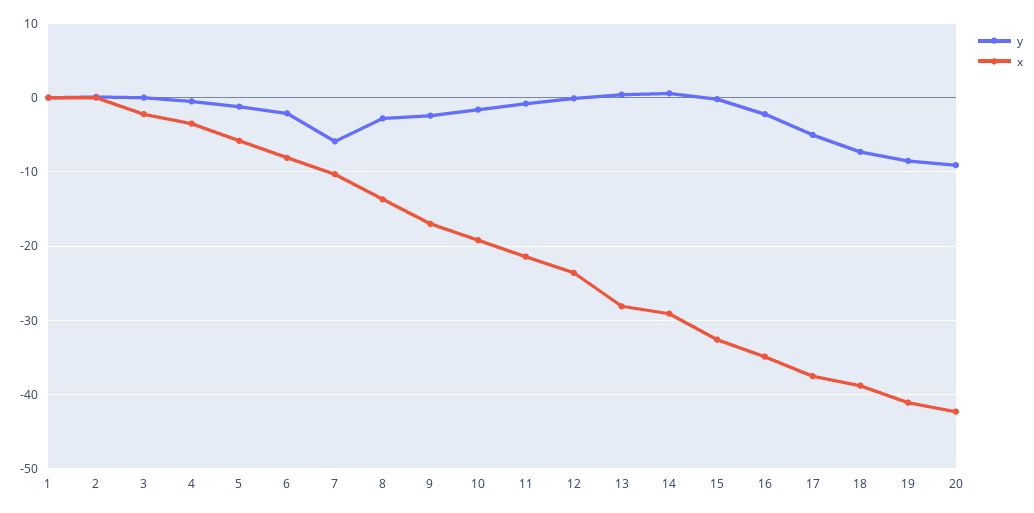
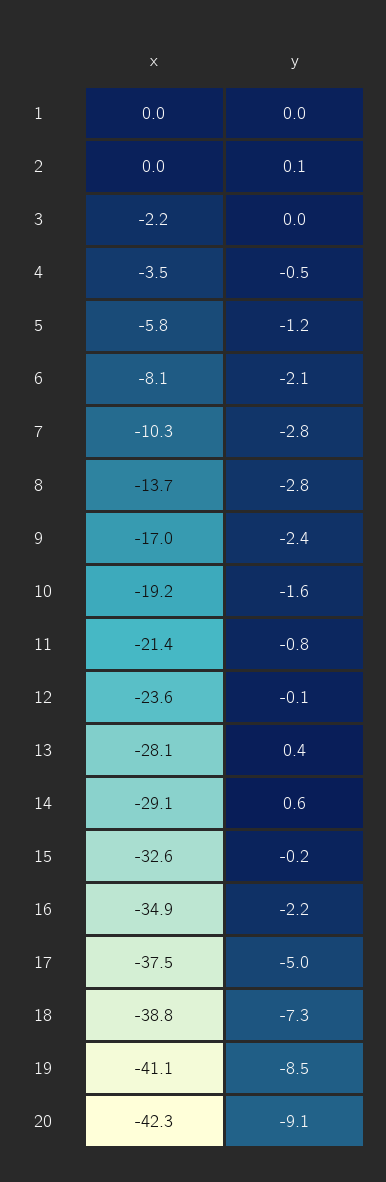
  {
    "y": {
      "1": 0,
      "2": 0.1,
      "3": 0,
      "4": -0.5,
      "5": -1.2,
      "6": -2.1,
-     "7": -6,
+     "7": -2.8,
      "8": -2.8,
      "9": -2.4,
      "10": -1.6,
      "11": -0.8,
      "12": -0.1,
      "13": 0.4,
      "14": 0.6,
      "15": -0.2,
      "16": -2.2,
      "17": -5,
      "18": -7.3,
      "19": -8.5,
      "20": -9.1
    },
    "x": {
      "1": 0,
      "2": 0,
      "3": -2.2,
      "4": -3.5,
      "5": -5.8,
      "6": -8.1,
      "7": -10.3,
      "8": -13.7,
      "9": -17,
      "10": -19.2,
      "11": -21.4,
      "12": -23.6,
      "13": -28.1,
      "14": -29.1,
      "15": -32.6,
      "16": -34.9,
      "17": -37.5,
      "18": -38.8,
      "19": -41.1,
      "20": -42.3
    }
  }

